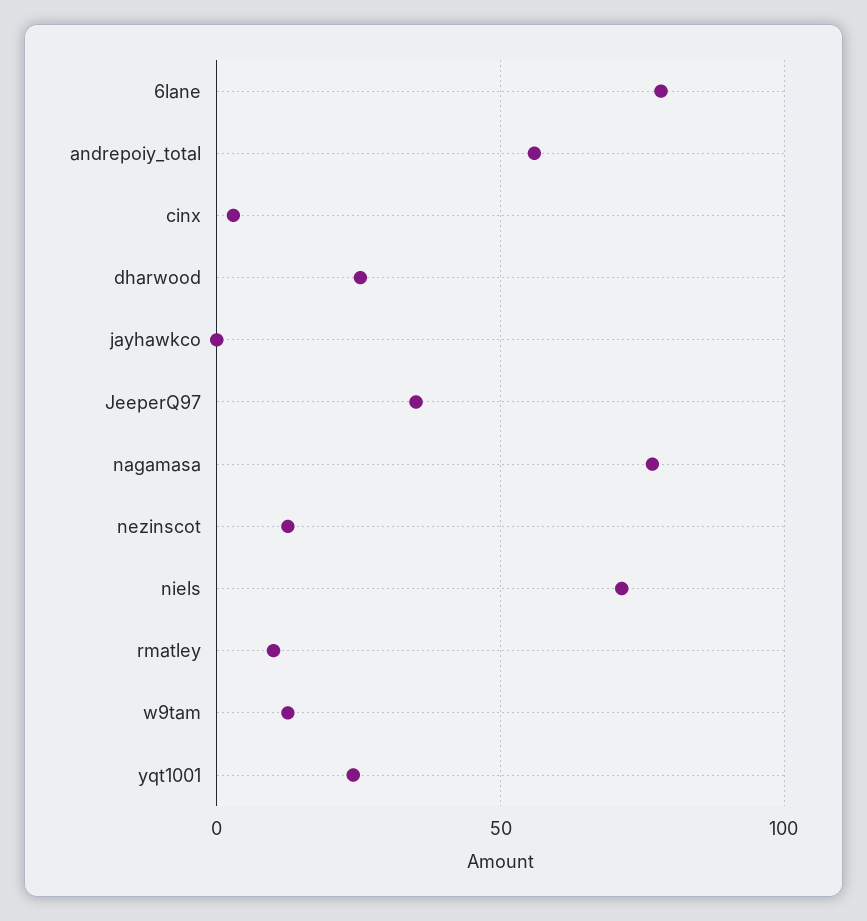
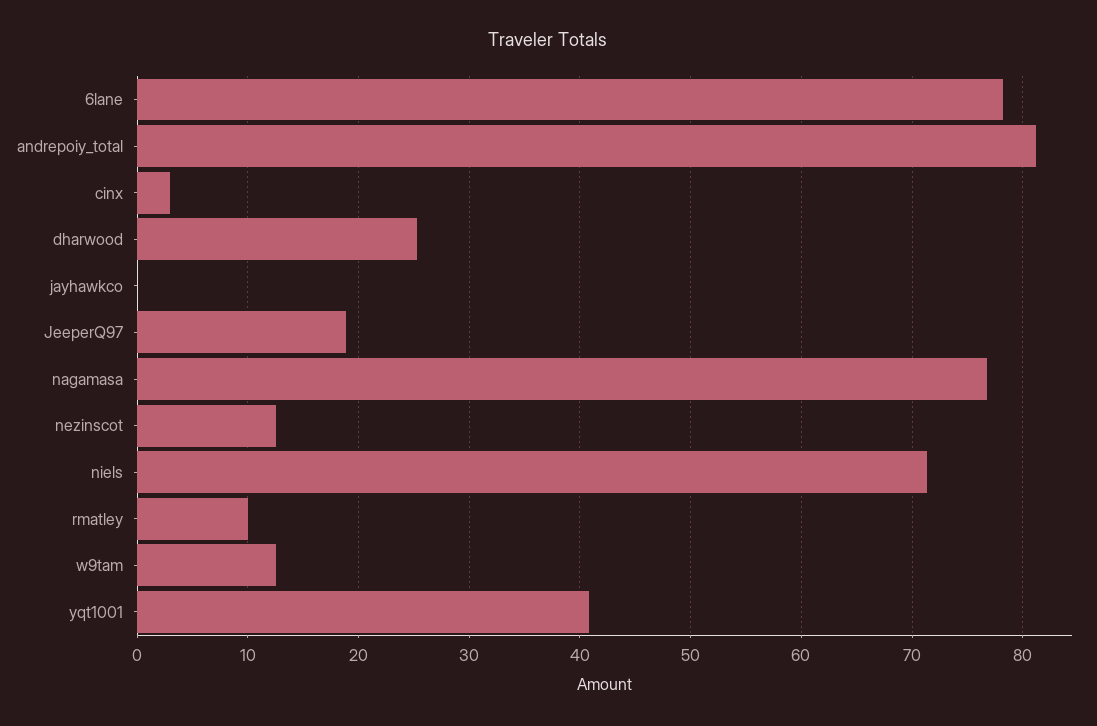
  {
    "6lane": 78,
-   "andrepoiy_total": 55,
+   "andrepoiy_total": 81,
    "cinx": 3,
    "dharwood": 25,
    "jayhawkco": 0,
-   "JeeperQ97": 35,
+   "JeeperQ97": 19,
    "nagamasa": 77,
    "nezinscot": 13,
    "niels": 71,
    "rmatley": 10,
    "w9tam": 13,
-   "yqt1001": 25
+   "yqt1001": 41
  }

